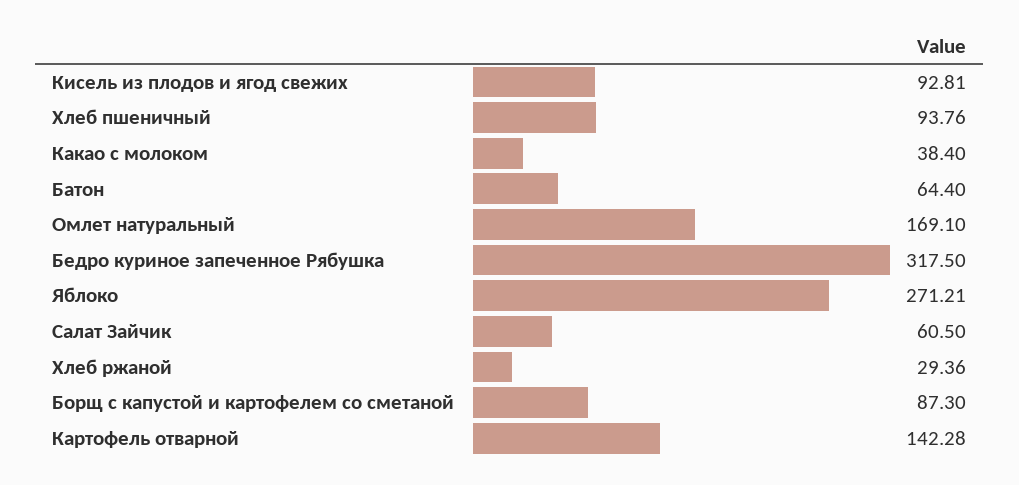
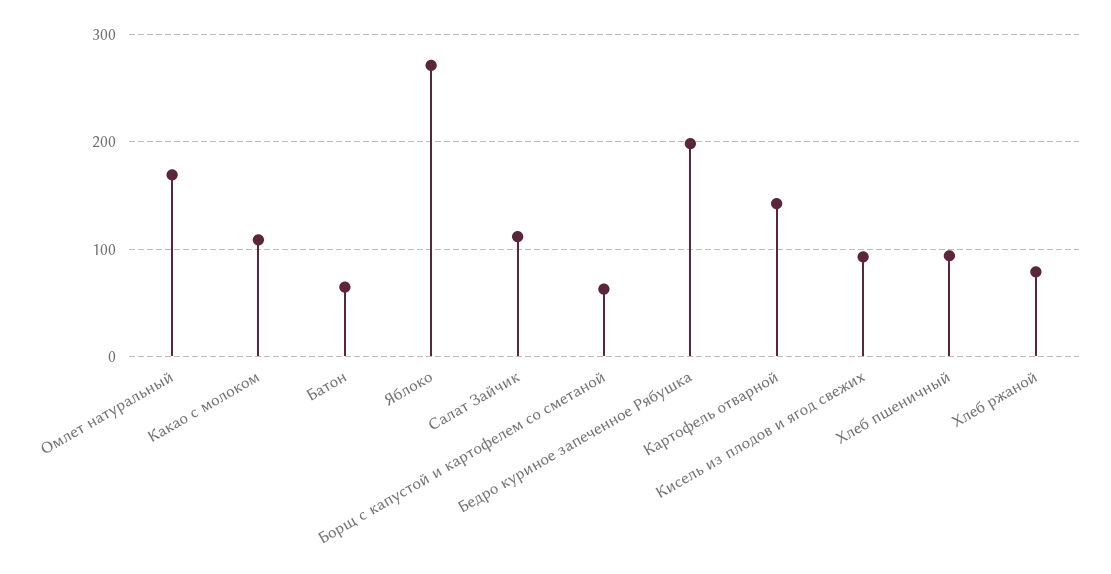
  {
    "Кисель из плодов и ягод свежих": 92.81,
    "Хлеб пшеничный": 93.76,
-   "Какао с молоком": 38.4,
+   "Какао с молоком": 110,
    "Батон": 64.4,
    "Омлет натуральный": 169.1,
-   "Бедро куриное запеченное Рябушка": 317.5,
+   "Бедро куриное запеченное Рябушка": 200,
    "Яблоко": 271.21,
-   "Салат Зайчик": 60.5,
+   "Салат Зайчик": 110,
-   "Хлеб ржаной": 29.36,
+   "Хлеб ржаной": 80,
-   "Борщ с капустой и картофелем со сметаной": 87.3,
+   "Борщ с капустой и картофелем со сметаной": 60,
    "Картофель отварной": 142.28
  }

